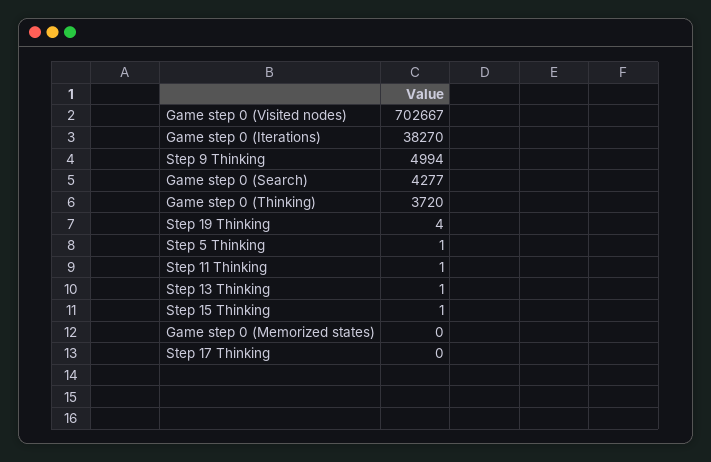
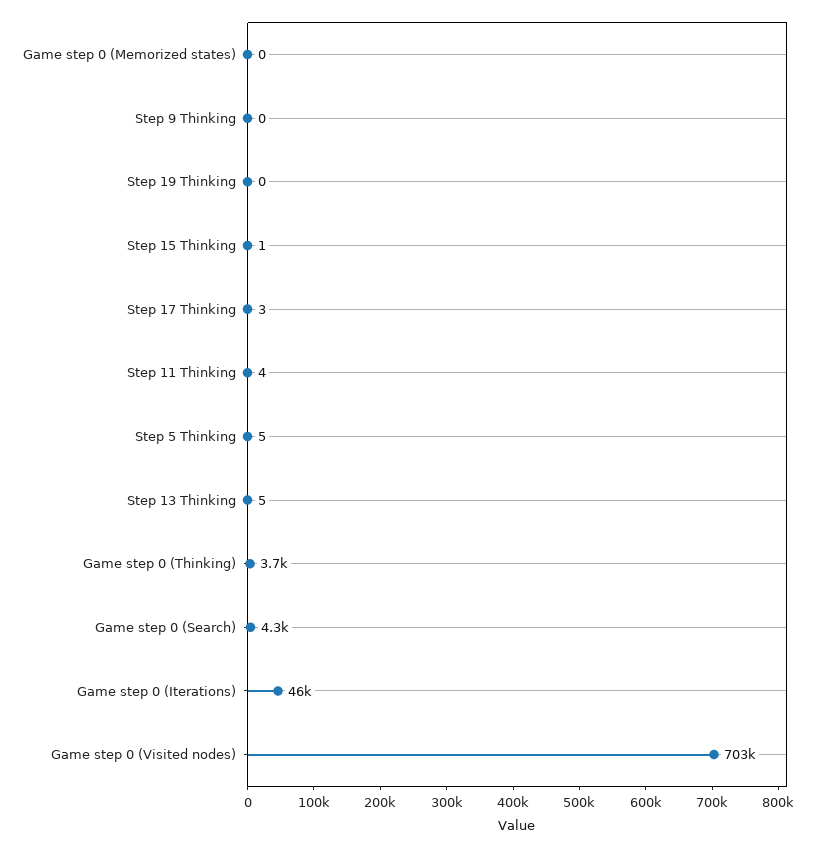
  {
    "Game step 0 (Visited nodes)": 702667,
-   "Game step 0 (Iterations)": 38270,
+   "Game step 0 (Iterations)": 46000,
-   "Step 9 Thinking": 4994,
+   "Step 9 Thinking": 0,
    "Game step 0 (Search)": 4277,
    "Game step 0 (Thinking)": 3720,
-   "Step 19 Thinking": 4,
+   "Step 19 Thinking": 0,
-   "Step 5 Thinking": 1,
+   "Step 5 Thinking": 5,
-   "Step 11 Thinking": 1,
+   "Step 11 Thinking": 4,
-   "Step 13 Thinking": 1,
+   "Step 13 Thinking": 5,
    "Step 15 Thinking": 1,
    "Game step 0 (Memorized states)": 0,
-   "Step 17 Thinking": 0
+   "Step 17 Thinking": 3
  }

